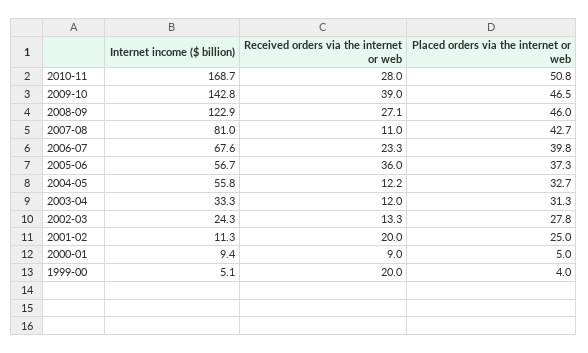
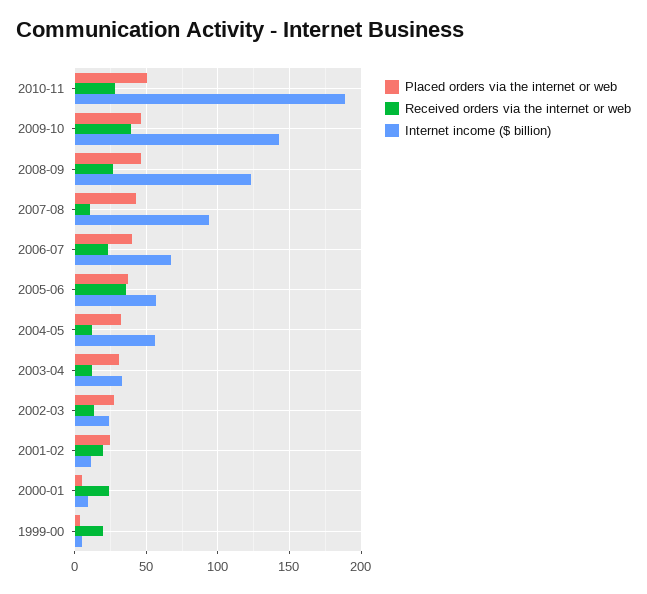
  {
    "Internet income ($ billion)": {
-     "2010-11": 168.7,
+     "2010-11": 190,
      "2009-10": 142.8,
      "2008-09": 122.9,
-     "2007-08": 81,
+     "2007-08": 95,
      "2006-07": 67.6,
      "2005-06": 56.7,
      "2004-05": 55.8,
      "2003-04": 33.3,
      "2002-03": 24.3,
      "2001-02": 11.3,
      "2000-01": 9.4,
      "1999-00": 5.1
    },
    "Received orders via the internet or web": {
      "2010-11": 28,
      "2009-10": 39,
      "2008-09": 27.1,
      "2007-08": 11,
      "2006-07": 23.3,
      "2005-06": 36,
      "2004-05": 12.2,
      "2003-04": 12,
      "2002-03": 13.3,
      "2001-02": 20,
-     "2000-01": 9,
+     "2000-01": 25,
      "1999-00": 20
    },
    "Placed orders via the internet or web": {
      "2010-11": 50.8,
      "2009-10": 46.5,
      "2008-09": 46,
      "2007-08": 42.7,
      "2006-07": 39.8,
      "2005-06": 37.3,
      "2004-05": 32.7,
      "2003-04": 31.3,
      "2002-03": 27.8,
      "2001-02": 25,
      "2000-01": 5,
      "1999-00": 4
    }
  }

